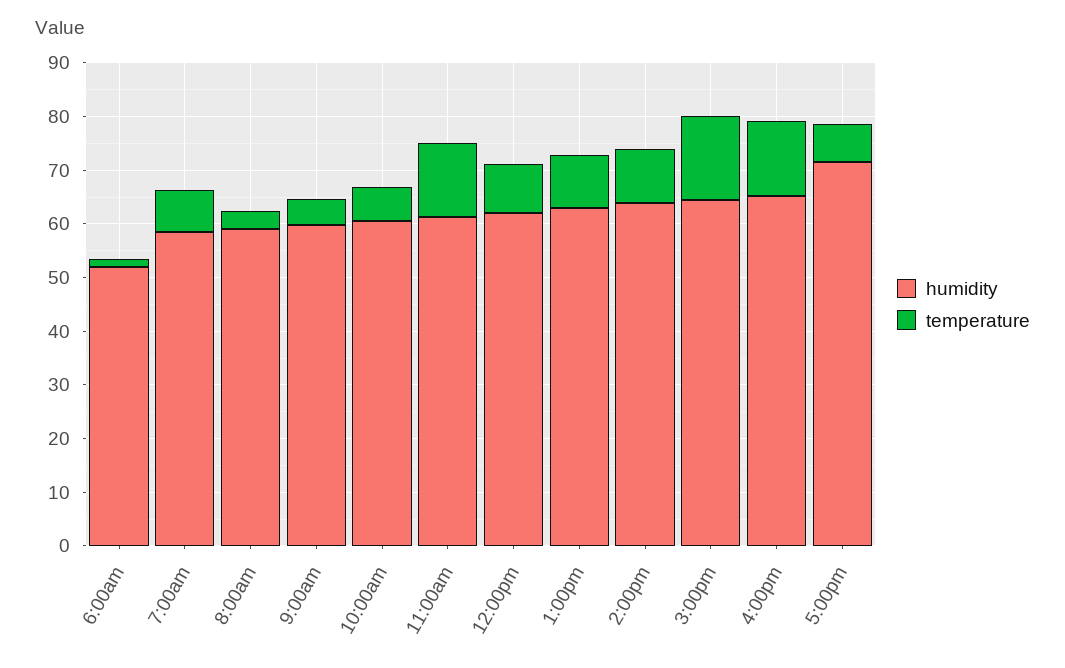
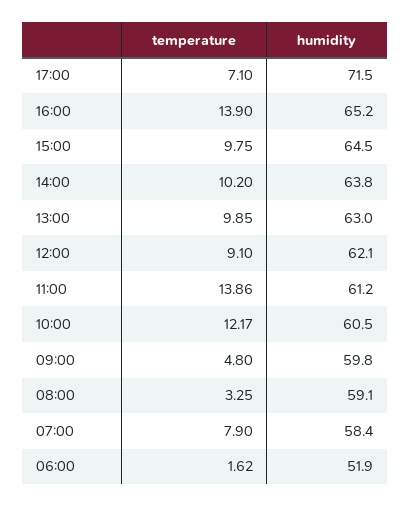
  {
    "humidity": {
      "6:00am": 51.9,
      "7:00am": 58.4,
      "8:00am": 59.1,
      "9:00am": 59.8,
      "10:00am": 60.5,
      "11:00am": 61.2,
      "12:00pm": 62.1,
      "1:00pm": 63,
      "2:00pm": 63.8,
      "3:00pm": 64.5,
      "4:00pm": 65.2,
      "5:00pm": 71.5
    },
    "temperature": {
      "6:00am": 1.62,
      "7:00am": 7.9,
      "8:00am": 3.25,
      "9:00am": 4.8,
-     "10:00am": 6,
+     "10:00am": 12.17,
      "11:00am": 13.86,
      "12:00pm": 9.1,
      "1:00pm": 9.85,
      "2:00pm": 10.2,
-     "3:00pm": 16,
+     "3:00pm": 9.75,
      "4:00pm": 13.9,
      "5:00pm": 7.1
    }
  }

